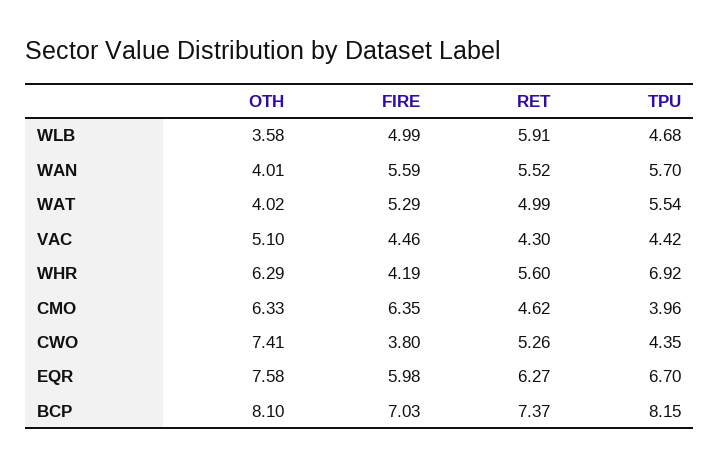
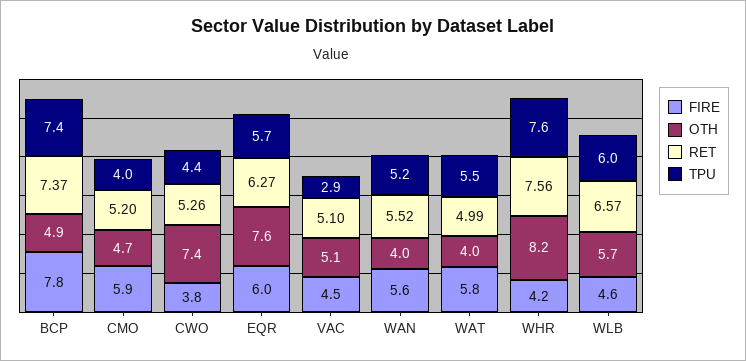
  {
    "OTH": {
-     "WLB": 3.58,
+     "WLB": 5.7,
      "WAN": 4.01,
      "WAT": 4.02,
      "VAC": 5.1,
-     "WHR": 6.29,
+     "WHR": 8.2,
-     "CMO": 6.33,
+     "CMO": 4.7,
      "CWO": 7.41,
      "EQR": 7.58,
-     "BCP": 8.1
+     "BCP": 4.9
    },
    "FIRE": {
-     "WLB": 4.99,
+     "WLB": 4.6,
      "WAN": 5.59,
-     "WAT": 5.29,
+     "WAT": 5.8,
      "VAC": 4.46,
      "WHR": 4.19,
-     "CMO": 6.35,
+     "CMO": 5.9,
      "CWO": 3.8,
      "EQR": 5.98,
-     "BCP": 7.03
+     "BCP": 7.8
    },
    "RET": {
-     "WLB": 5.91,
+     "WLB": 6.57,
      "WAN": 5.52,
      "WAT": 4.99,
-     "VAC": 4.3,
+     "VAC": 5.1,
-     "WHR": 5.6,
+     "WHR": 7.56,
-     "CMO": 4.62,
+     "CMO": 5.2,
      "CWO": 5.26,
      "EQR": 6.27,
      "BCP": 7.37
    },
    "TPU": {
-     "WLB": 4.68,
+     "WLB": 6,
-     "WAN": 5.7,
+     "WAN": 5.2,
      "WAT": 5.54,
-     "VAC": 4.42,
+     "VAC": 2.9,
-     "WHR": 6.92,
+     "WHR": 7.6,
      "CMO": 3.96,
      "CWO": 4.35,
-     "EQR": 6.7,
+     "EQR": 5.7,
-     "BCP": 8.15
+     "BCP": 7.4
    }
  }

